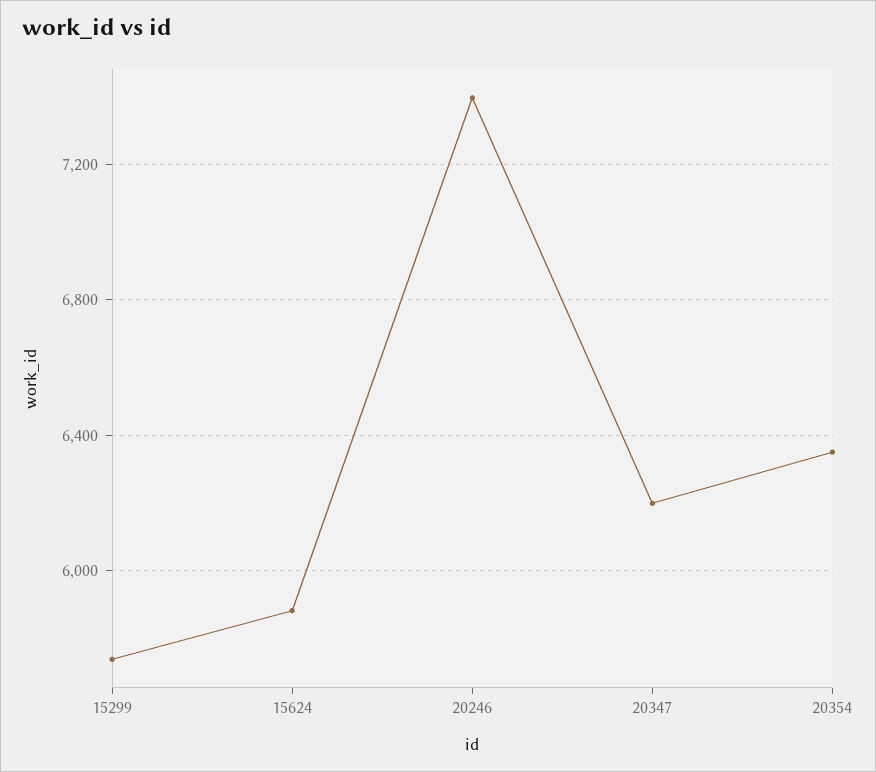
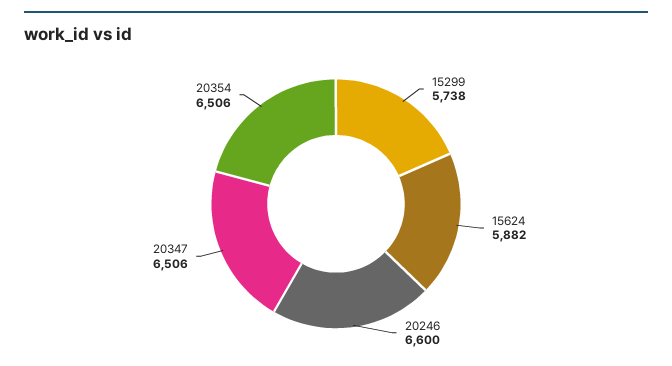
  {
    "15299": 5738,
    "15624": 5882,
-   "20246": 7400,
+   "20246": 6600,
-   "20347": 6200,
+   "20347": 6506,
-   "20354": 6350
+   "20354": 6506
  }

